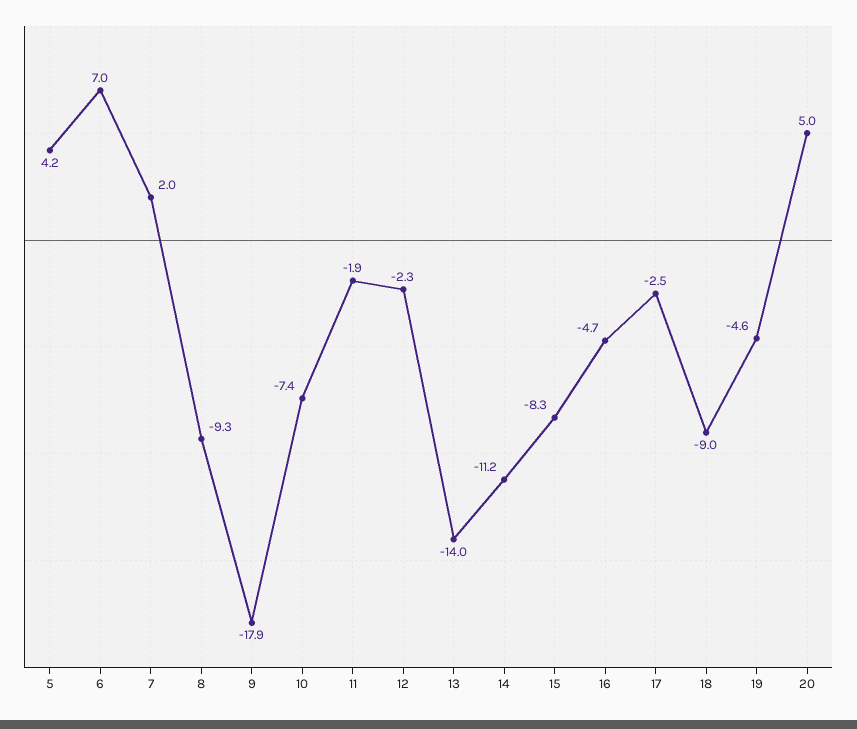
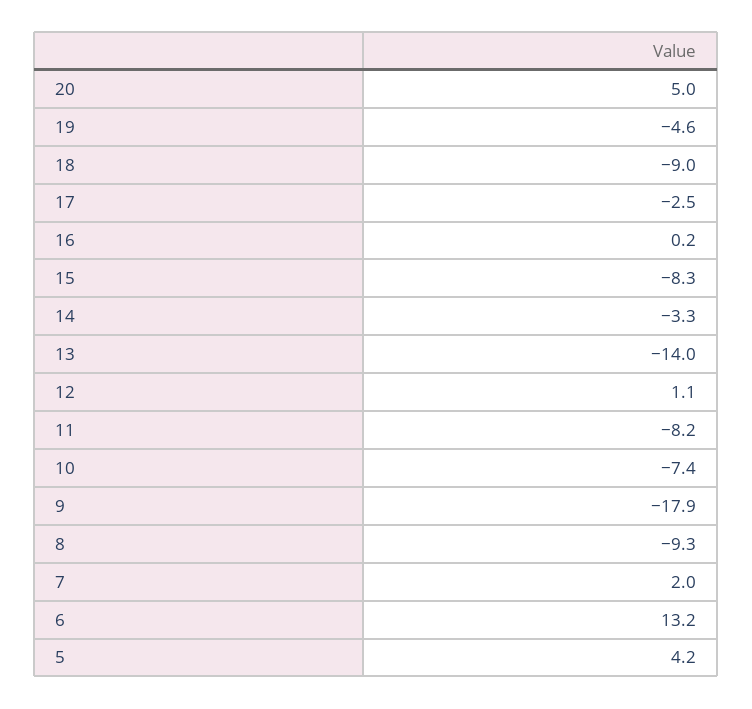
  {
    "5": 4.2,
-   "6": 7,
+   "6": 13.2,
    "7": 2,
    "8": -9.3,
    "9": -17.9,
    "10": -7.4,
-   "11": -1.9,
+   "11": -8.2,
-   "12": -2.3,
+   "12": 1.1,
    "13": -14,
-   "14": -11.2,
+   "14": -3.3,
    "15": -8.3,
-   "16": -4.7,
+   "16": 0.2,
    "17": -2.5,
    "18": -9,
    "19": -4.6,
    "20": 5
  }

